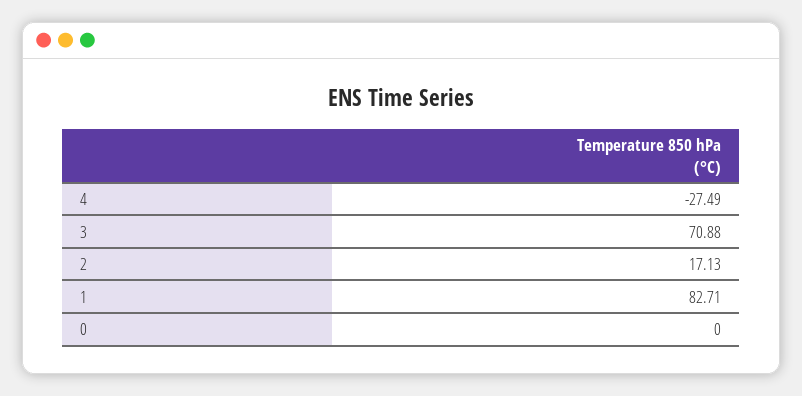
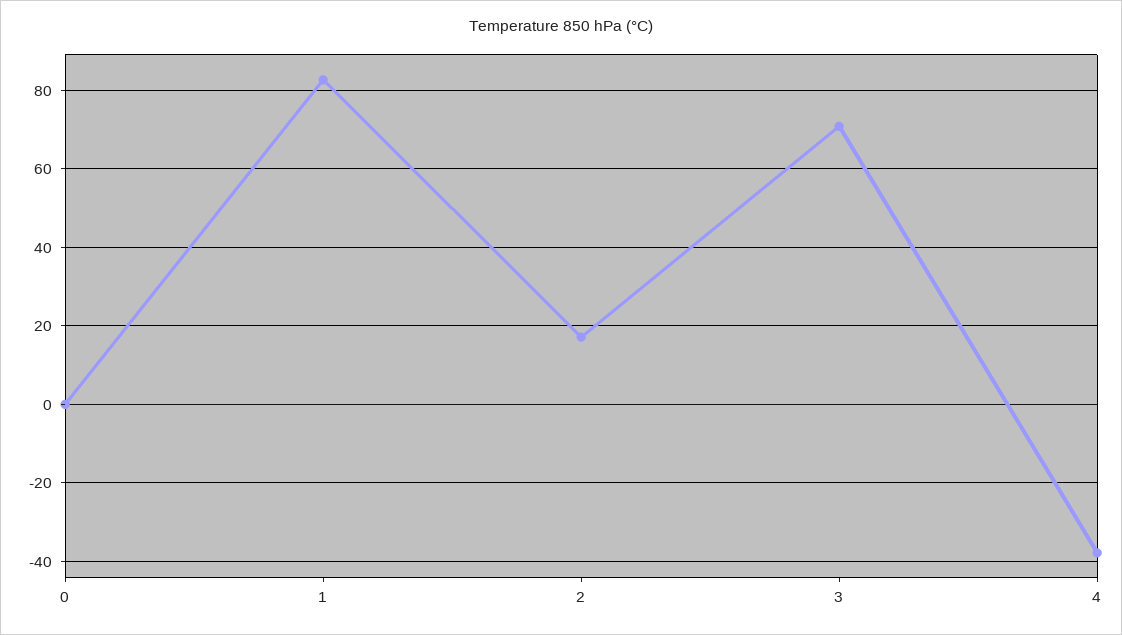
  {
-   "4": -27.49,
+   "4": -38,
    "3": 70.88,
    "2": 17.13,
    "1": 82.71,
    "0": 0
  }

